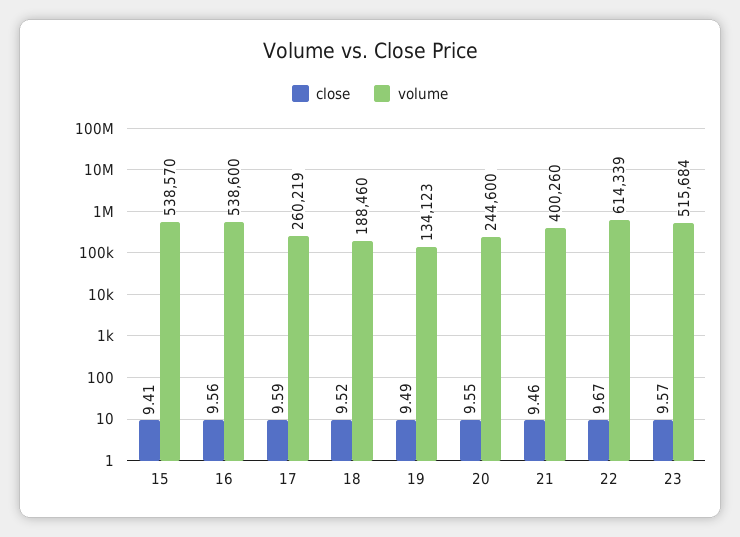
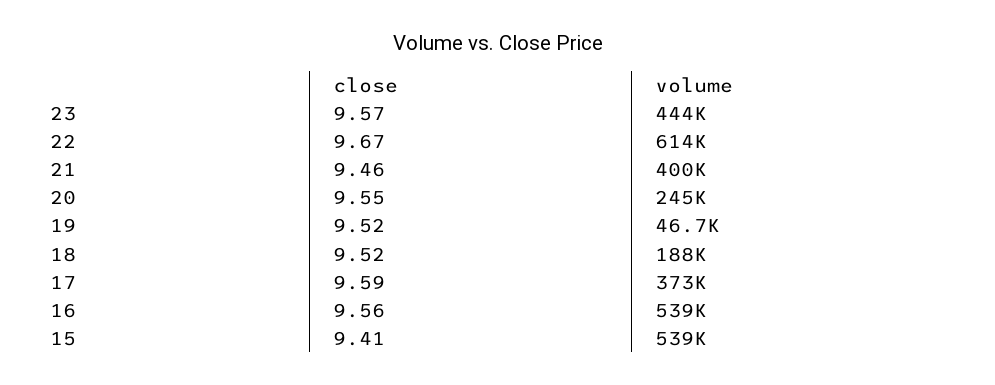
  {
    "close": {
      "15": 9.41,
      "16": 9.56,
      "17": 9.59,
      "18": 9.52,
-     "19": 9.49,
+     "19": 9.52,
      "20": 9.55,
      "21": 9.46,
      "22": 9.67,
      "23": 9.57
    },
    "volume": {
      "15": 538570,
      "16": 538600,
-     "17": 260219,
+     "17": 373000,
      "18": 188460,
-     "19": 134123,
+     "19": 46700,
      "20": 244600,
      "21": 400260,
      "22": 614339,
-     "23": 515684
+     "23": 444000
    }
  }

